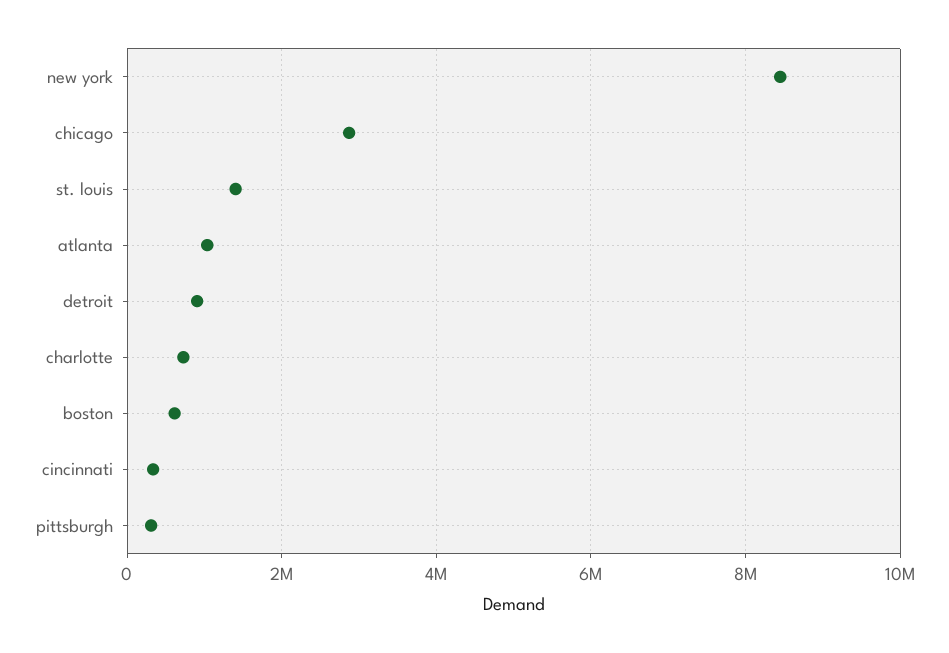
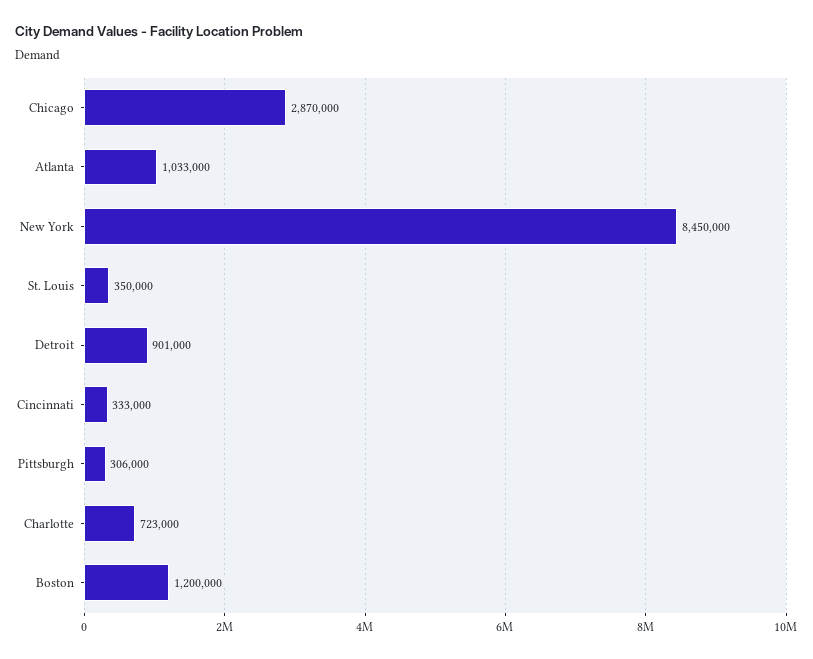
  {
    "new york": 8450000,
    "chicago": 2870000,
-   "st. louis": 1400000,
+   "st. louis": 350000,
    "atlanta": 1033000,
    "detroit": 901000,
    "charlotte": 723000,
-   "boston": 600000,
+   "boston": 1200000,
    "cincinnati": 333000,
    "pittsburgh": 306000
  }

